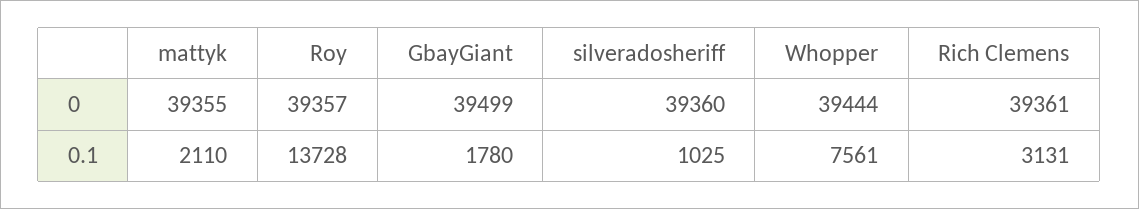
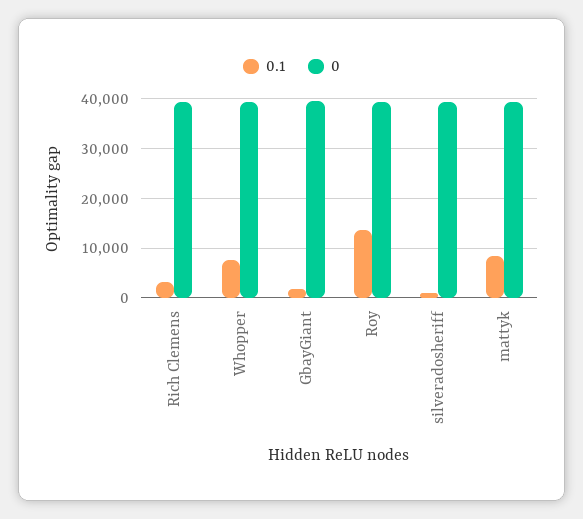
  {
    "0": {
      "mattyk": 39355,
      "Roy": 39357,
      "GbayGiant": 39499,
      "silveradosheriff": 39360,
      "Whopper": 39444,
      "Rich Clemens": 39361
    },
    "0.1": {
-     "mattyk": 2110,
+     "mattyk": 8000,
      "Roy": 13728,
      "GbayGiant": 1780,
      "silveradosheriff": 1025,
      "Whopper": 7561,
      "Rich Clemens": 3131
    }
  }

